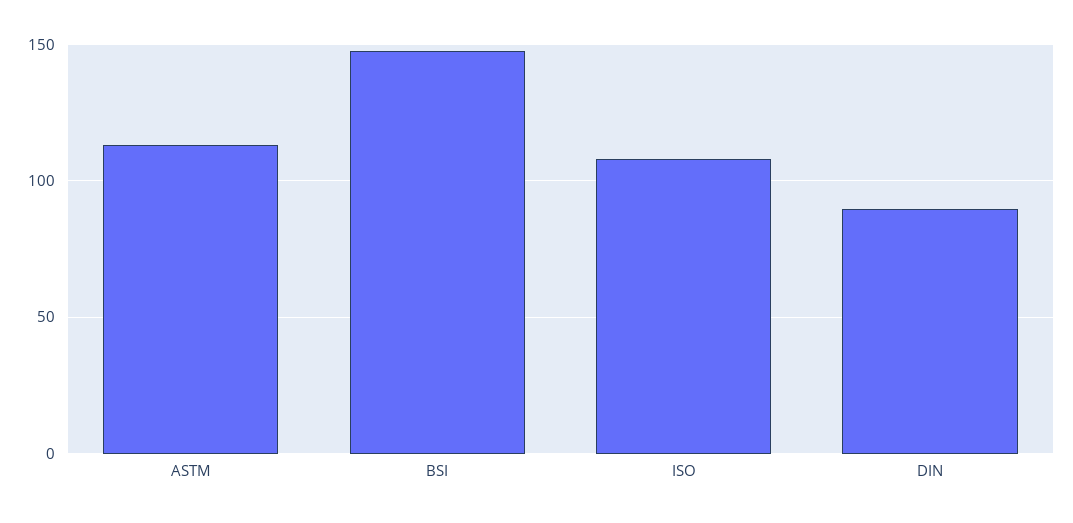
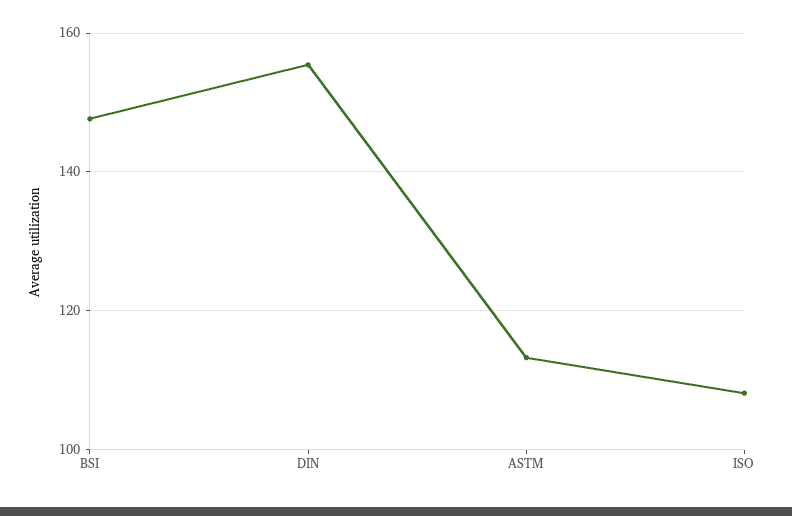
  {
    "ASTM": 114,
    "BSI": 148,
    "ISO": 108,
-   "DIN": 90
+   "DIN": 156
  }

